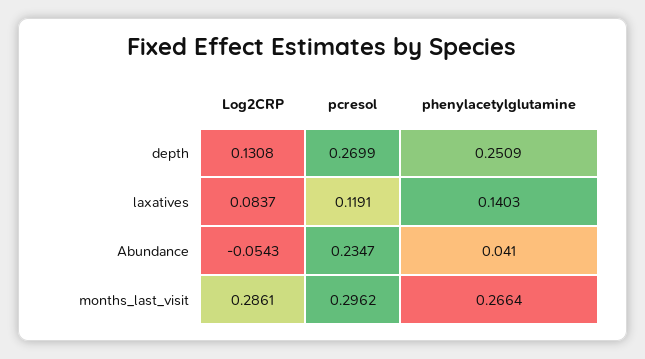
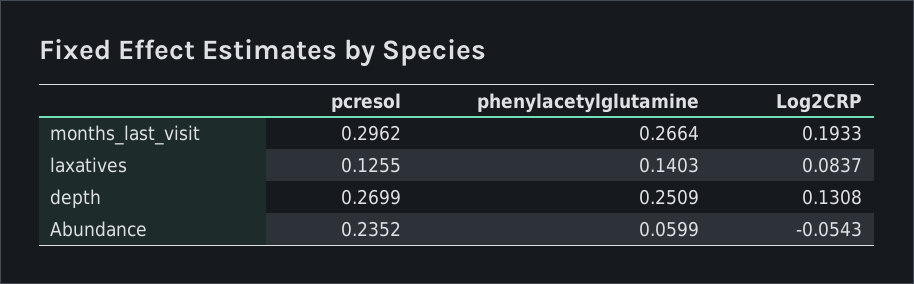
  {
    "Log2CRP": {
      "depth": 0.1308,
      "laxatives": 0.0837,
      "Abundance": -0.0543,
-     "months_last_visit": 0.2861
+     "months_last_visit": 0.1933
    },
    "pcresol": {
      "depth": 0.2699,
-     "laxatives": 0.1191,
+     "laxatives": 0.1255,
-     "Abundance": 0.2347,
+     "Abundance": 0.2352,
      "months_last_visit": 0.2962
    },
    "phenylacetylglutamine": {
      "depth": 0.2509,
      "laxatives": 0.1403,
-     "Abundance": 0.041,
+     "Abundance": 0.0599,
      "months_last_visit": 0.2664
    }
  }

